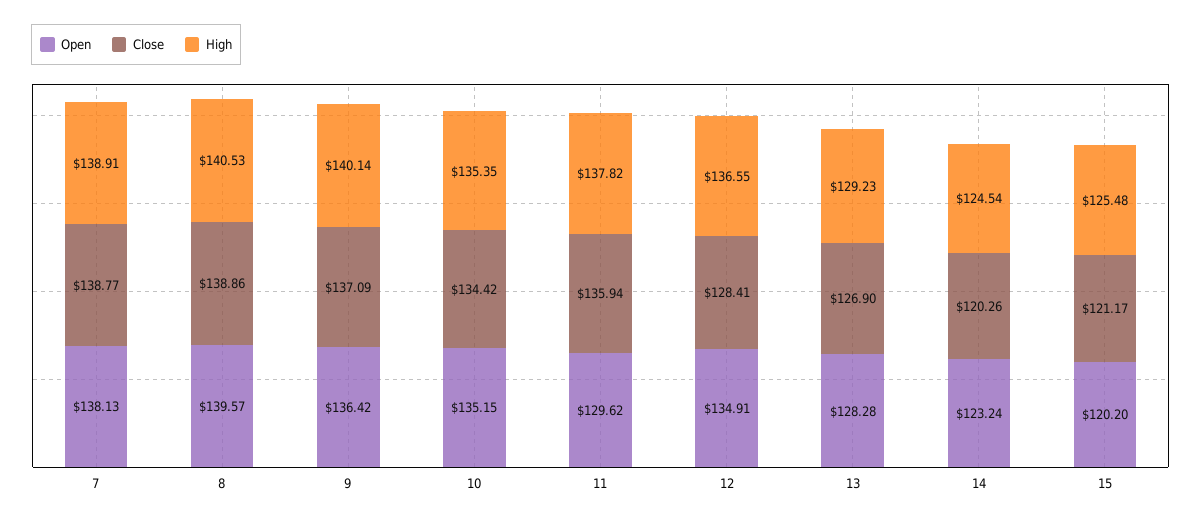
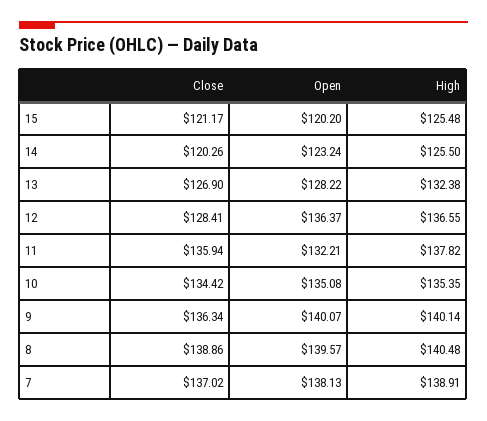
  {
    "Open": {
      "7": 138.13,
      "8": 139.57,
-     "9": 136.42,
+     "9": 140.07,
-     "10": 135.15,
+     "10": 135.08,
-     "11": 129.62,
+     "11": 132.21,
-     "12": 134.91,
+     "12": 136.37,
-     "13": 128.28,
+     "13": 128.22,
      "14": 123.24,
      "15": 120.2
    },
    "Close": {
-     "7": 138.77,
+     "7": 137.02,
      "8": 138.86,
-     "9": 137.09,
+     "9": 136.34,
      "10": 134.42,
      "11": 135.94,
      "12": 128.41,
      "13": 126.9,
      "14": 120.26,
      "15": 121.17
    },
    "High": {
      "7": 138.91,
-     "8": 140.53,
+     "8": 140.48,
      "9": 140.14,
      "10": 135.35,
      "11": 137.82,
      "12": 136.55,
-     "13": 129.23,
+     "13": 132.38,
-     "14": 124.54,
+     "14": 125.5,
      "15": 125.48
    }
  }

